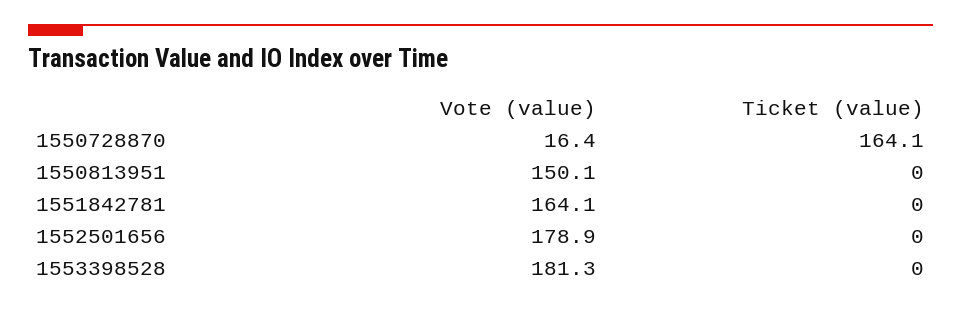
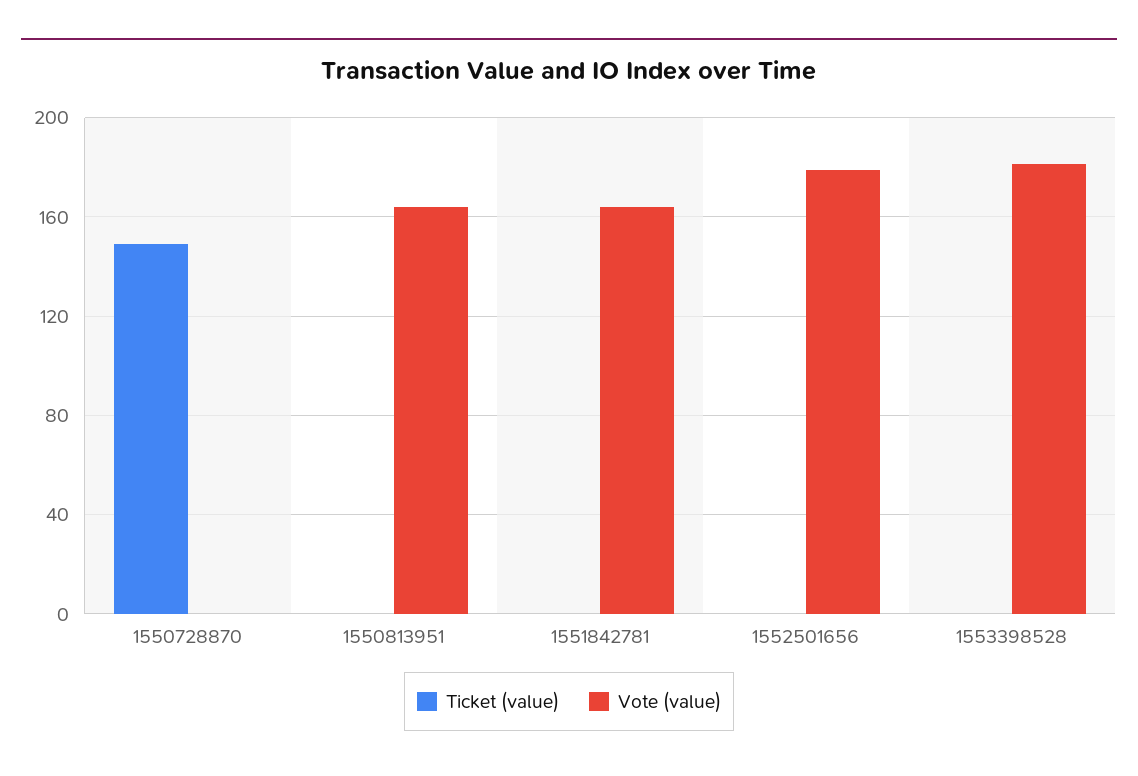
  {
    "Vote (value)": {
-     "1550728870": 16.4,
+     "1550728870": 0,
-     "1550813951": 150.1,
+     "1550813951": 165,
      "1551842781": 164.1,
      "1552501656": 178.9,
      "1553398528": 181.3
    },
    "Ticket (value)": {
-     "1550728870": 164.1,
+     "1550728870": 150,
      "1550813951": 0,
      "1551842781": 0,
      "1552501656": 0,
      "1553398528": 0
    }
  }

